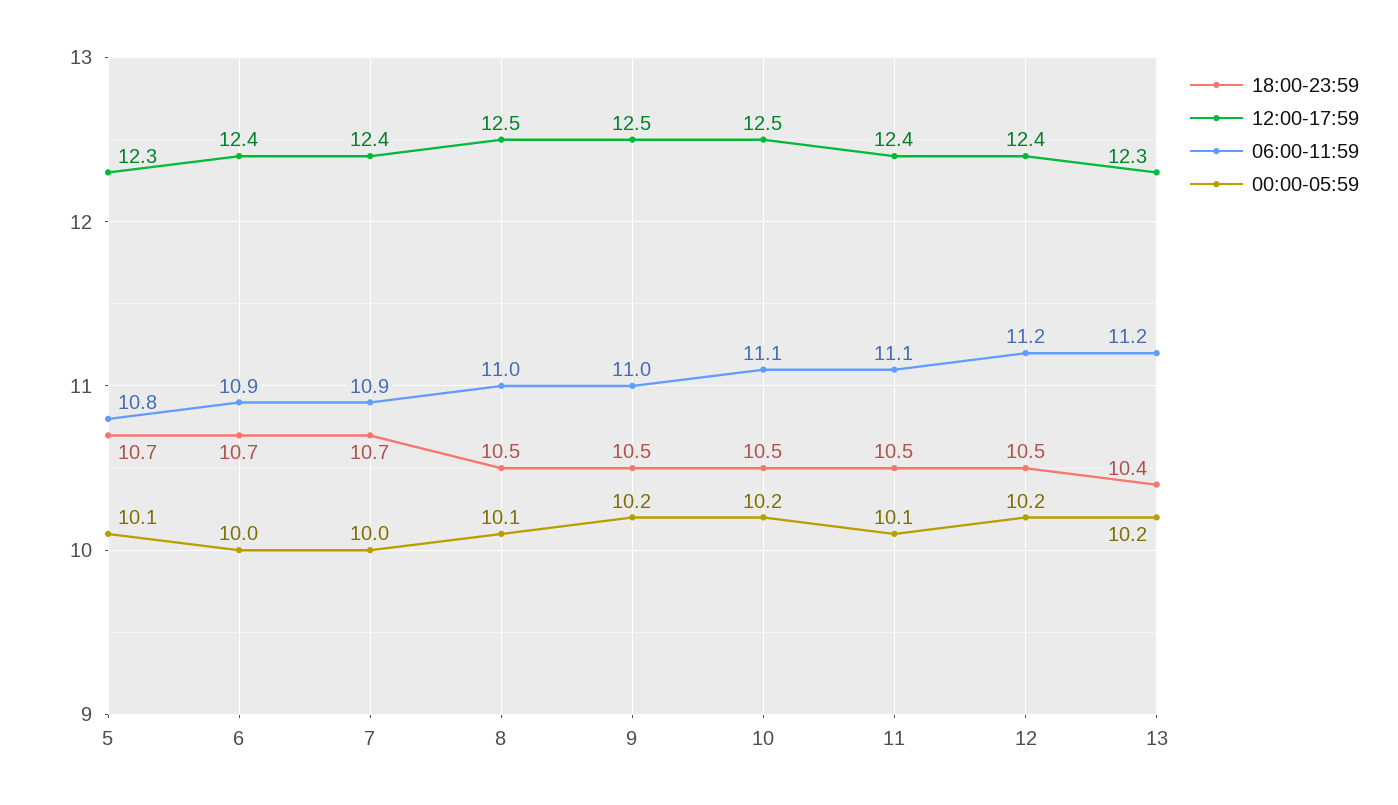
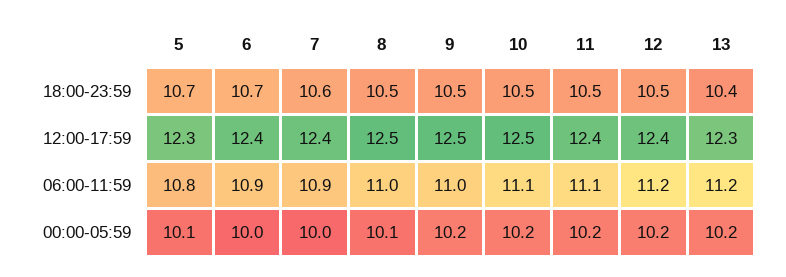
  {
    "18:00-23:59": {
      "5": 10.7,
      "6": 10.7,
-     "7": 10.7,
+     "7": 10.6,
      "8": 10.5,
      "9": 10.5,
      "10": 10.5,
      "11": 10.5,
      "12": 10.5,
      "13": 10.4
    },
    "12:00-17:59": {
      "5": 12.3,
      "6": 12.4,
      "7": 12.4,
      "8": 12.5,
      "9": 12.5,
      "10": 12.5,
      "11": 12.4,
      "12": 12.4,
      "13": 12.3
    },
    "06:00-11:59": {
      "5": 10.8,
      "6": 10.9,
      "7": 10.9,
      "8": 11,
      "9": 11,
      "10": 11.1,
      "11": 11.1,
      "12": 11.2,
      "13": 11.2
    },
    "00:00-05:59": {
      "5": 10.1,
      "6": 10,
      "7": 10,
      "8": 10.1,
      "9": 10.2,
      "10": 10.2,
-     "11": 10.1,
+     "11": 10.2,
      "12": 10.2,
      "13": 10.2
    }
  }

